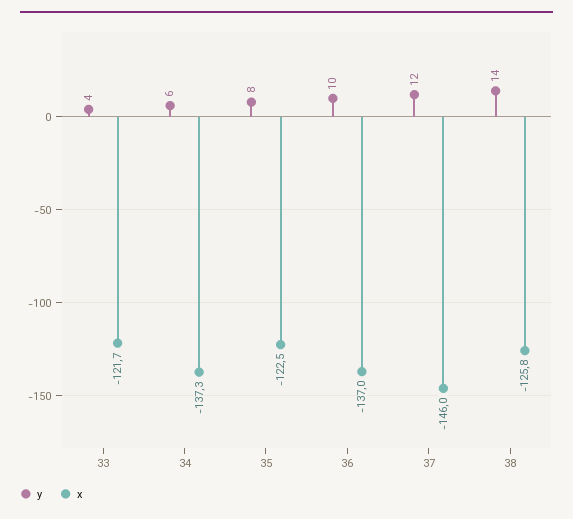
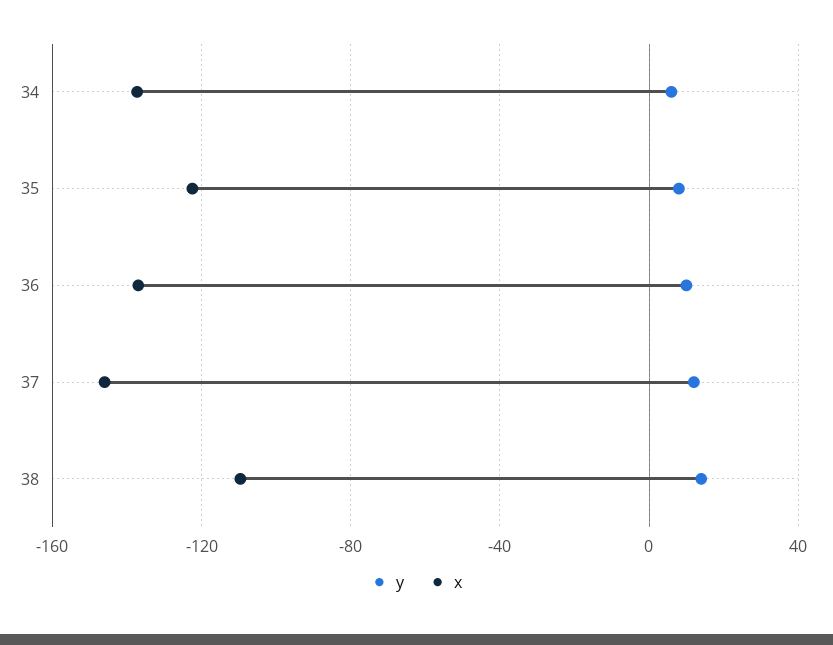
  {
    "y": {
-     "33": 4,
      "34": 6,
      "35": 8,
      "36": 10,
      "37": 12,
      "38": 14
    },
    "x": {
-     "33": -121.7,
      "34": -137.3,
      "35": -122.5,
      "36": -137,
      "37": -146,
-     "38": -125.8
+     "38": -110
    }
  }

